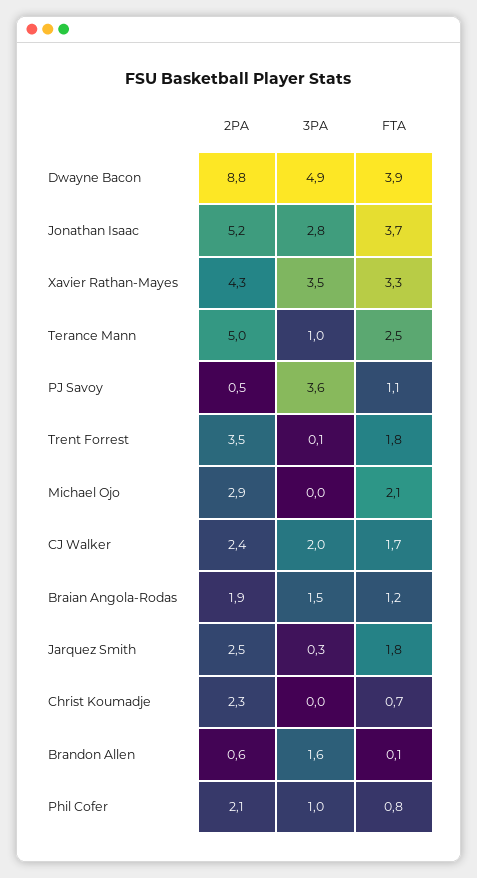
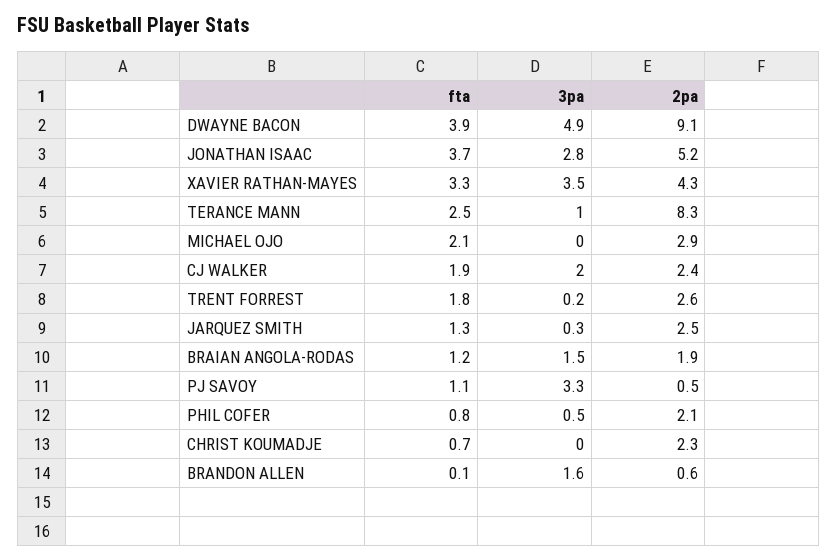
  {
    "2PA": {
-     "Dwayne Bacon": 8.8,
+     "Dwayne Bacon": 9.1,
      "Jonathan Isaac": 5.2,
      "Xavier Rathan-Mayes": 4.3,
-     "Terance Mann": 5,
+     "Terance Mann": 8.3,
      "PJ Savoy": 0.5,
-     "Trent Forrest": 3.5,
+     "Trent Forrest": 2.6,
      "Michael Ojo": 2.9,
      "CJ Walker": 2.4,
      "Braian Angola-Rodas": 1.9,
      "Jarquez Smith": 2.5,
      "Christ Koumadje": 2.3,
      "Brandon Allen": 0.6,
      "Phil Cofer": 2.1
    },
    "3PA": {
      "Dwayne Bacon": 4.9,
      "Jonathan Isaac": 2.8,
      "Xavier Rathan-Mayes": 3.5,
      "Terance Mann": 1,
-     "PJ Savoy": 3.6,
+     "PJ Savoy": 3.3,
-     "Trent Forrest": 0.1,
+     "Trent Forrest": 0.2,
      "Michael Ojo": 0,
      "CJ Walker": 2,
      "Braian Angola-Rodas": 1.5,
      "Jarquez Smith": 0.3,
      "Christ Koumadje": 0,
      "Brandon Allen": 1.6,
-     "Phil Cofer": 1
+     "Phil Cofer": 0.5
    },
    "FTA": {
      "Dwayne Bacon": 3.9,
      "Jonathan Isaac": 3.7,
      "Xavier Rathan-Mayes": 3.3,
      "Terance Mann": 2.5,
      "PJ Savoy": 1.1,
      "Trent Forrest": 1.8,
      "Michael Ojo": 2.1,
-     "CJ Walker": 1.7,
+     "CJ Walker": 1.9,
      "Braian Angola-Rodas": 1.2,
-     "Jarquez Smith": 1.8,
+     "Jarquez Smith": 1.3,
      "Christ Koumadje": 0.7,
      "Brandon Allen": 0.1,
      "Phil Cofer": 0.8
    }
  }

